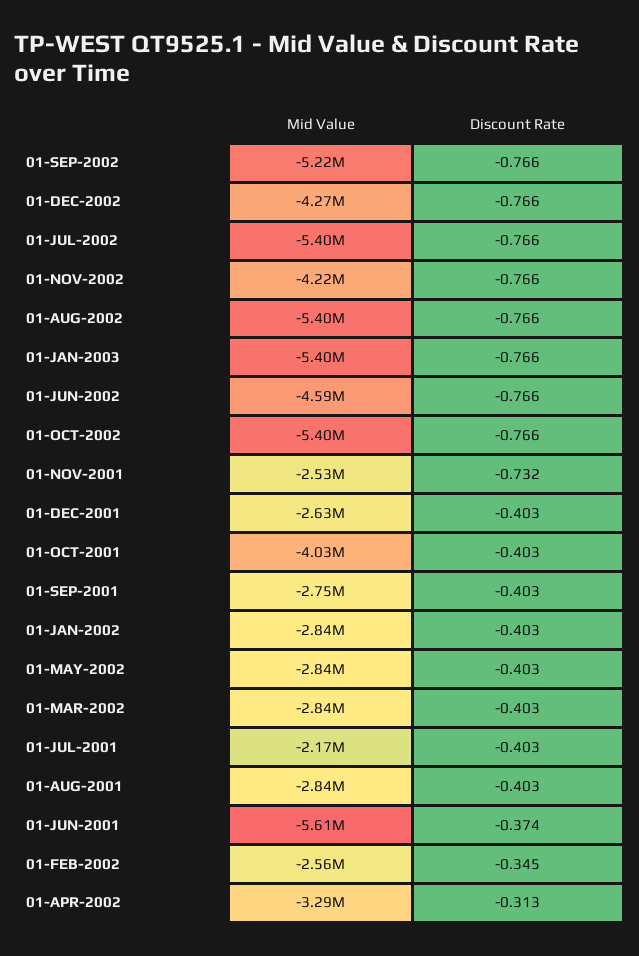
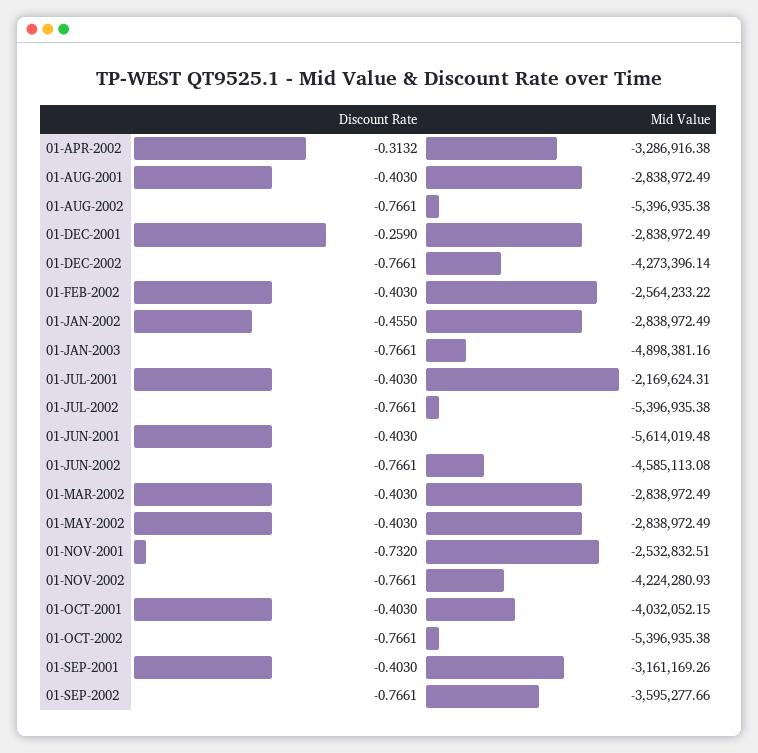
  {
    "Mid Value": {
-     "01-SEP-2002": -5220000,
+     "01-SEP-2002": -3595277.66,
      "01-DEC-2002": -4273396.14,
      "01-JUL-2002": -5396935.38,
      "01-NOV-2002": -4224280.93,
      "01-AUG-2002": -5396935.38,
-     "01-JAN-2003": -5400000,
+     "01-JAN-2003": -4898381.16,
      "01-JUN-2002": -4585113.08,
      "01-OCT-2002": -5396935.38,
      "01-NOV-2001": -2532832.51,
-     "01-DEC-2001": -2630000,
+     "01-DEC-2001": -2838972.49,
      "01-OCT-2001": -4032052.15,
-     "01-SEP-2001": -2750000,
+     "01-SEP-2001": -3161169.26,
      "01-JAN-2002": -2838972.49,
      "01-MAY-2002": -2838972.49,
      "01-MAR-2002": -2838972.49,
      "01-JUL-2001": -2169624.31,
      "01-AUG-2001": -2838972.49,
      "01-JUN-2001": -5614019.48,
      "01-FEB-2002": -2564233.22,
      "01-APR-2002": -3286916.38
    },
    "Discount Rate": {
      "01-SEP-2002": -0.7661,
      "01-DEC-2002": -0.7661,
      "01-JUL-2002": -0.7661,
      "01-NOV-2002": -0.7661,
      "01-AUG-2002": -0.7661,
      "01-JAN-2003": -0.7661,
      "01-JUN-2002": -0.7661,
      "01-OCT-2002": -0.7661,
      "01-NOV-2001": -0.732,
-     "01-DEC-2001": -0.403,
+     "01-DEC-2001": -0.259,
      "01-OCT-2001": -0.403,
      "01-SEP-2001": -0.403,
-     "01-JAN-2002": -0.403,
+     "01-JAN-2002": -0.455,
      "01-MAY-2002": -0.403,
      "01-MAR-2002": -0.403,
      "01-JUL-2001": -0.403,
      "01-AUG-2001": -0.403,
-     "01-JUN-2001": -0.374,
+     "01-JUN-2001": -0.403,
-     "01-FEB-2002": -0.345,
+     "01-FEB-2002": -0.403,
      "01-APR-2002": -0.3132
    }
  }

